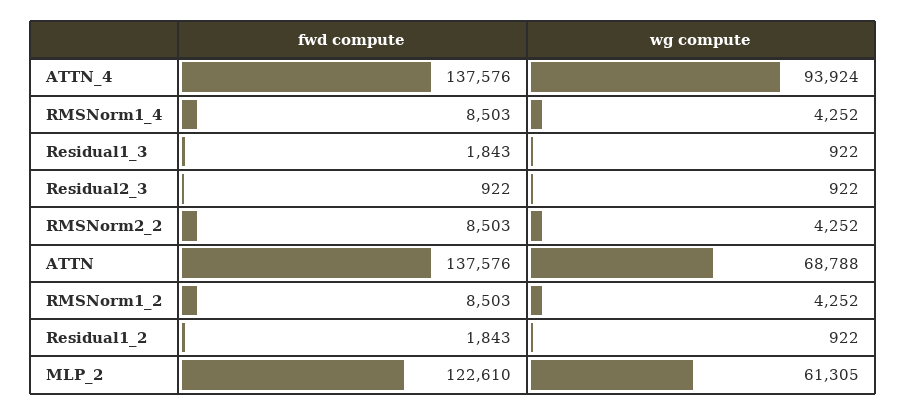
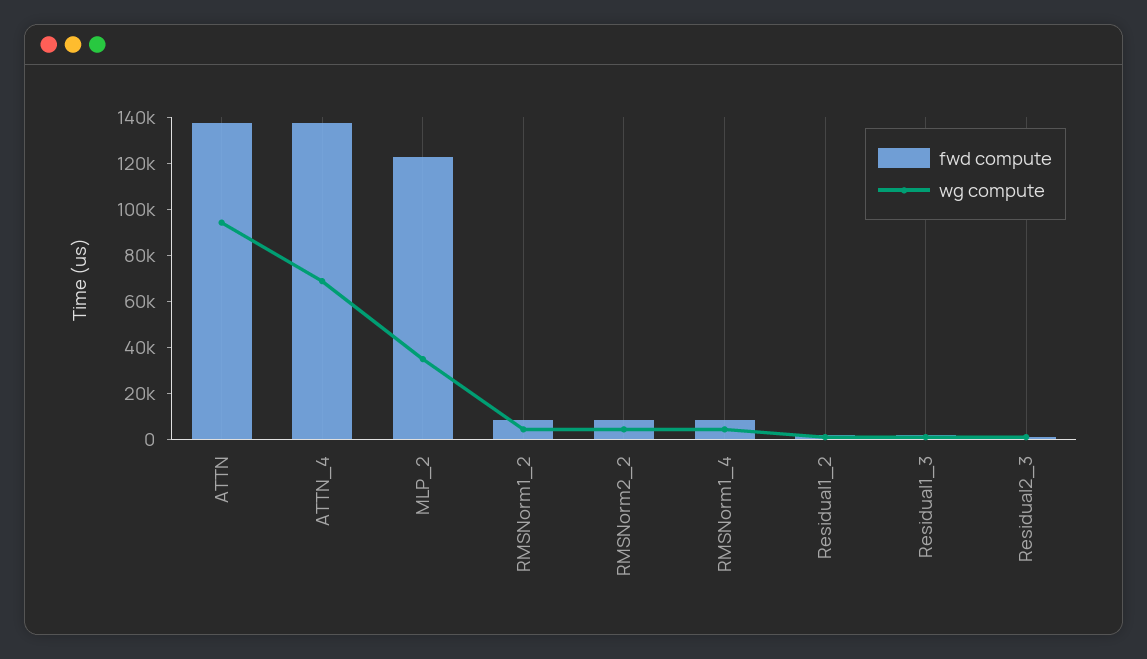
  {
    "fwd compute": {
      "ATTN_4": 137576,
      "RMSNorm1_4": 8503,
      "Residual1_3": 1843,
      "Residual2_3": 922,
      "RMSNorm2_2": 8503,
      "ATTN": 137576,
      "RMSNorm1_2": 8503,
      "Residual1_2": 1843,
      "MLP_2": 122610
    },
    "wg compute": {
-     "ATTN_4": 93924,
+     "ATTN_4": 70000,
      "RMSNorm1_4": 4252,
      "Residual1_3": 922,
      "Residual2_3": 922,
      "RMSNorm2_2": 4252,
-     "ATTN": 68788,
+     "ATTN": 95000,
      "RMSNorm1_2": 4252,
      "Residual1_2": 922,
-     "MLP_2": 61305
+     "MLP_2": 35000
    }
  }

